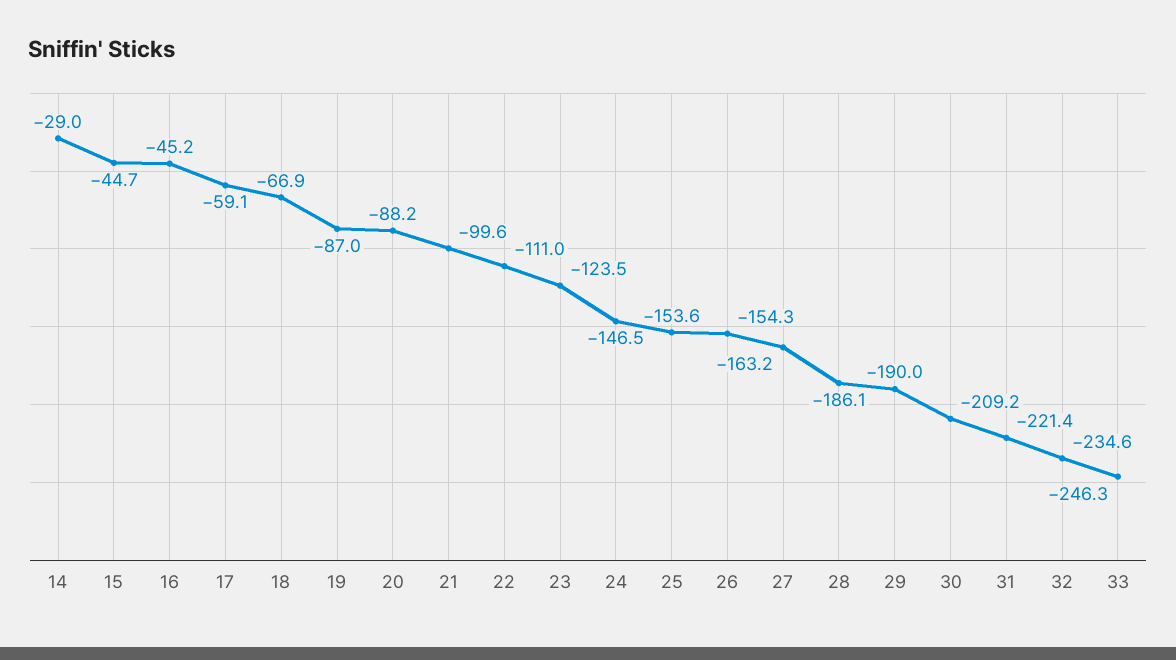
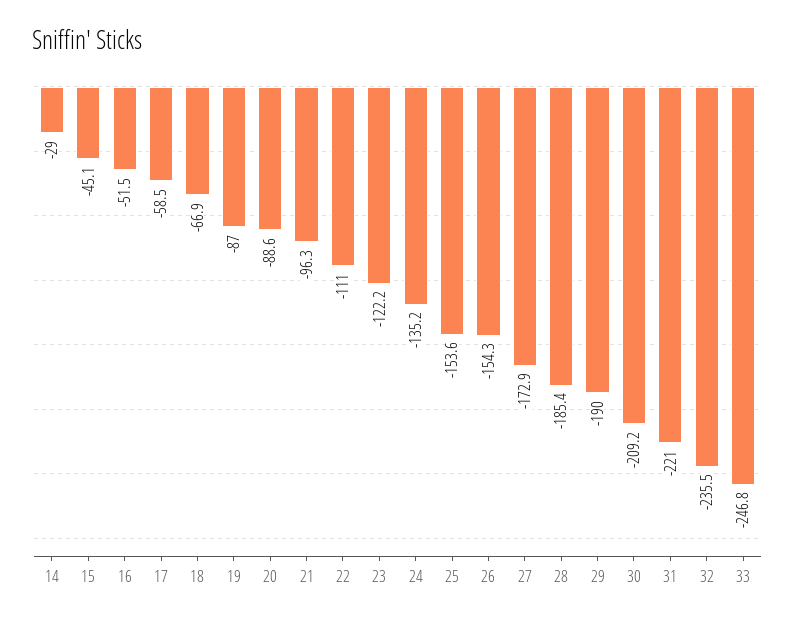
  {
    "14": -29,
-   "15": -44.7,
+   "15": -45.1,
-   "16": -45.2,
+   "16": -51.5,
-   "17": -59.1,
+   "17": -58.5,
    "18": -66.9,
    "19": -87,
-   "20": -88.2,
+   "20": -88.6,
-   "21": -99.6,
+   "21": -96.3,
    "22": -111,
-   "23": -123.5,
+   "23": -122.2,
-   "24": -146.5,
+   "24": -135.2,
    "25": -153.6,
    "26": -154.3,
-   "27": -163.2,
+   "27": -172.9,
-   "28": -186.1,
+   "28": -185.4,
    "29": -190,
    "30": -209.2,
-   "31": -221.4,
+   "31": -221,
-   "32": -234.6,
+   "32": -235.5,
-   "33": -246.3
+   "33": -246.8
  }

